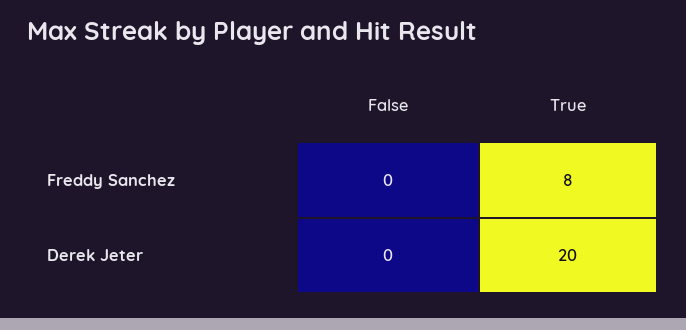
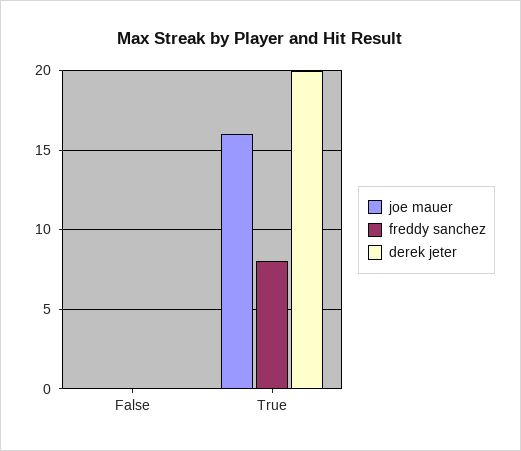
  {
    "Freddy Sanchez": {
      "False": 0,
      "True": 8
    },
    "Derek Jeter": {
      "False": 0,
      "True": 20
-   }
+   },
+   "joe mauer": {
+     "False": 0,
+     "True": 16
+   }
  }

